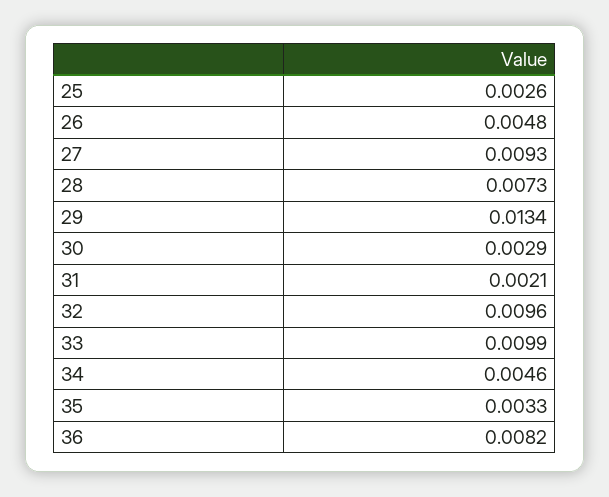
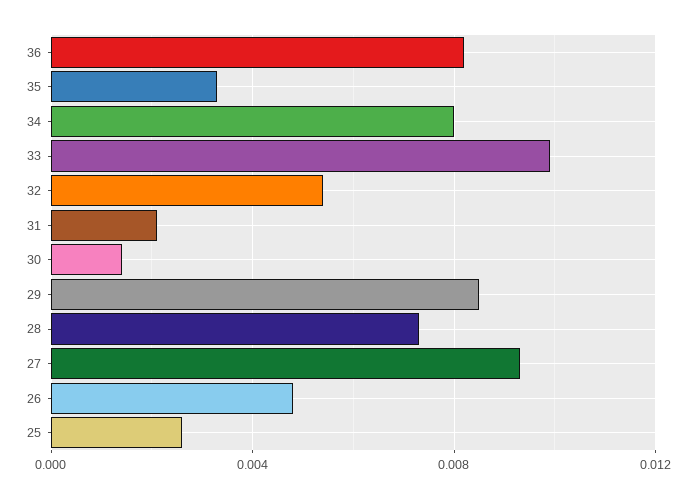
  {
    "25": 0.0026,
    "26": 0.0048,
    "27": 0.0093,
    "28": 0.0073,
-   "29": 0.0134,
+   "29": 0.0085,
-   "30": 0.0029,
+   "30": 0.0015,
    "31": 0.0021,
-   "32": 0.0096,
+   "32": 0.0055,
    "33": 0.0099,
-   "34": 0.0046,
+   "34": 0.008,
    "35": 0.0033,
    "36": 0.0082
  }

